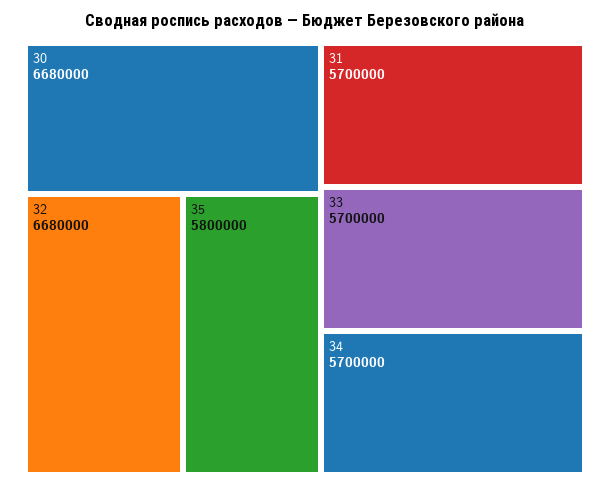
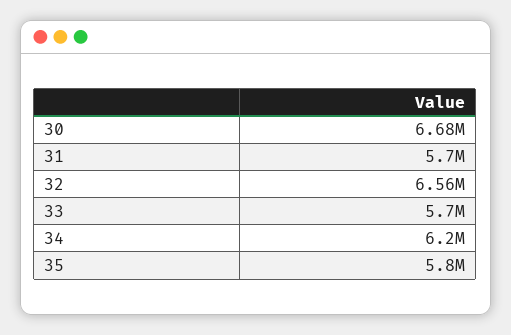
  {
    "30": 6680000,
-   "32": 6680000,
+   "32": 6560000,
    "35": 5800000,
    "31": 5700000,
    "33": 5700000,
-   "34": 5700000
+   "34": 6200000
  }

